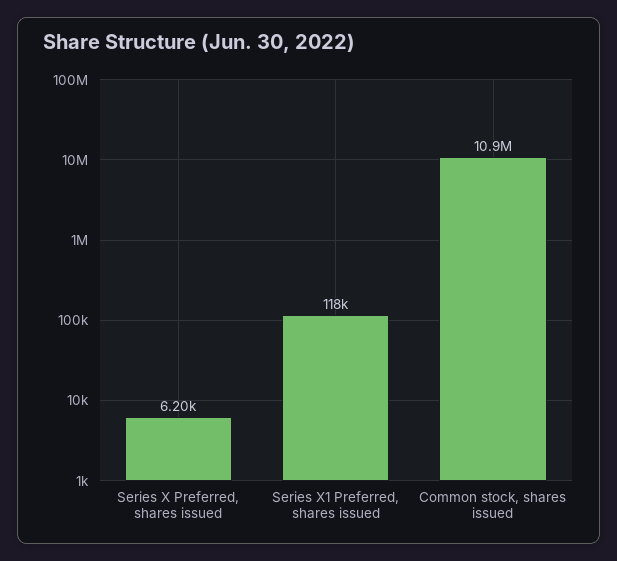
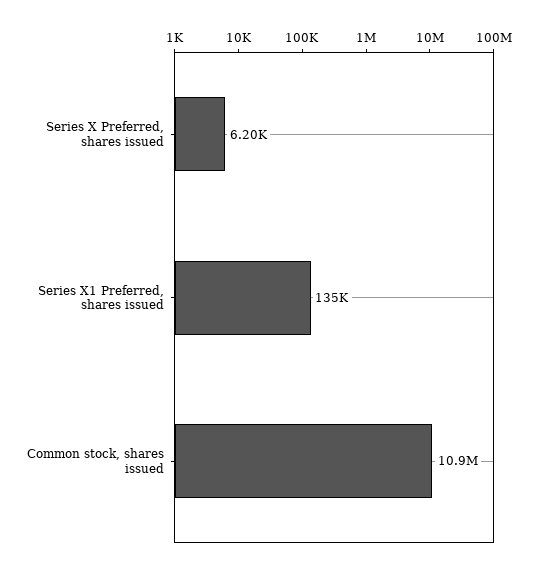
  {
    "Series X Preferred, shares issued": 6200,
-   "Series X1 Preferred, shares issued": 118000,
+   "Series X1 Preferred, shares issued": 135000,
    "Common stock, shares issued": 10900000
  }

